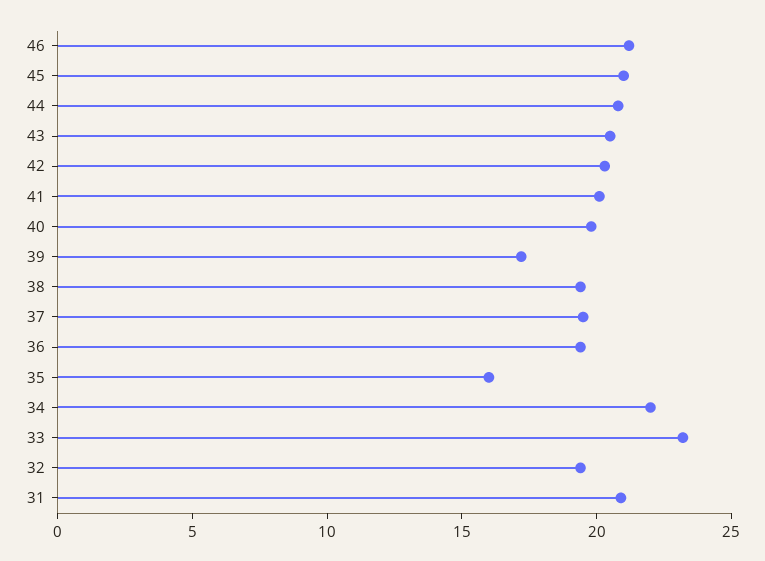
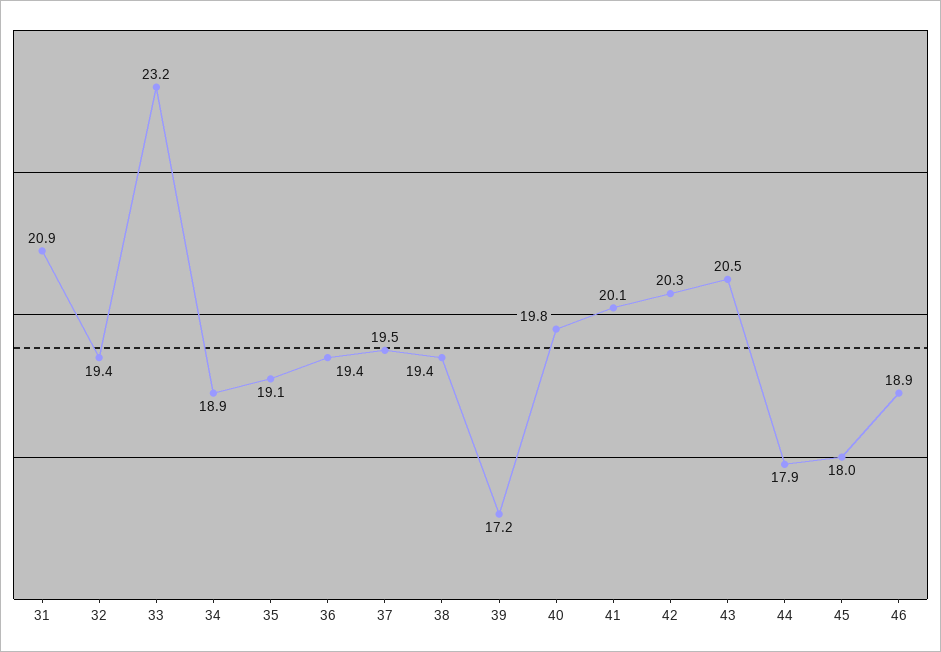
  {
-   "46": 21,
+   "46": 18.9,
-   "45": 21,
+   "45": 18,
-   "44": 21,
+   "44": 17.9,
    "43": 20.5,
    "42": 20.3,
    "41": 20.1,
    "40": 19.8,
    "39": 17.2,
    "38": 19.4,
    "37": 19.5,
    "36": 19.4,
-   "35": 16,
+   "35": 19.1,
-   "34": 22,
+   "34": 18.9,
    "33": 23.2,
    "32": 19.4,
    "31": 20.9
  }

